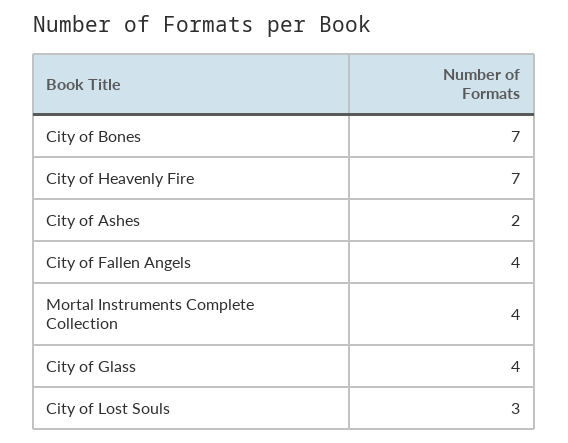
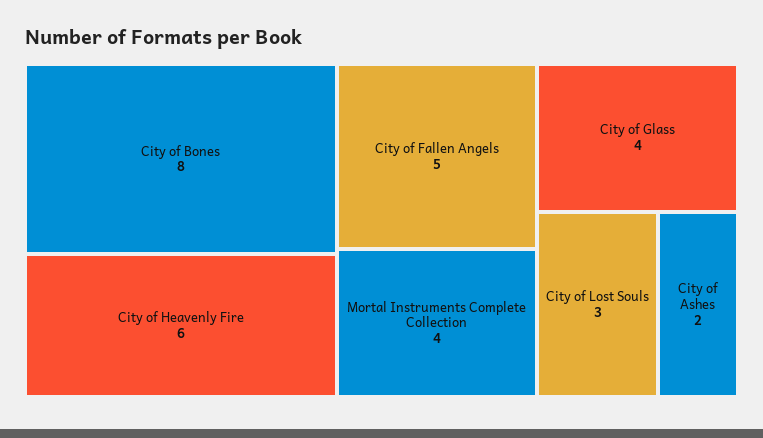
  {
-   "City of Bones": 7,
+   "City of Bones": 8,
-   "City of Heavenly Fire": 7,
+   "City of Heavenly Fire": 6,
    "City of Ashes": 2,
-   "City of Fallen Angels": 4,
+   "City of Fallen Angels": 5,
    "Mortal Instruments Complete Collection": 4,
    "City of Glass": 4,
    "City of Lost Souls": 3
  }

